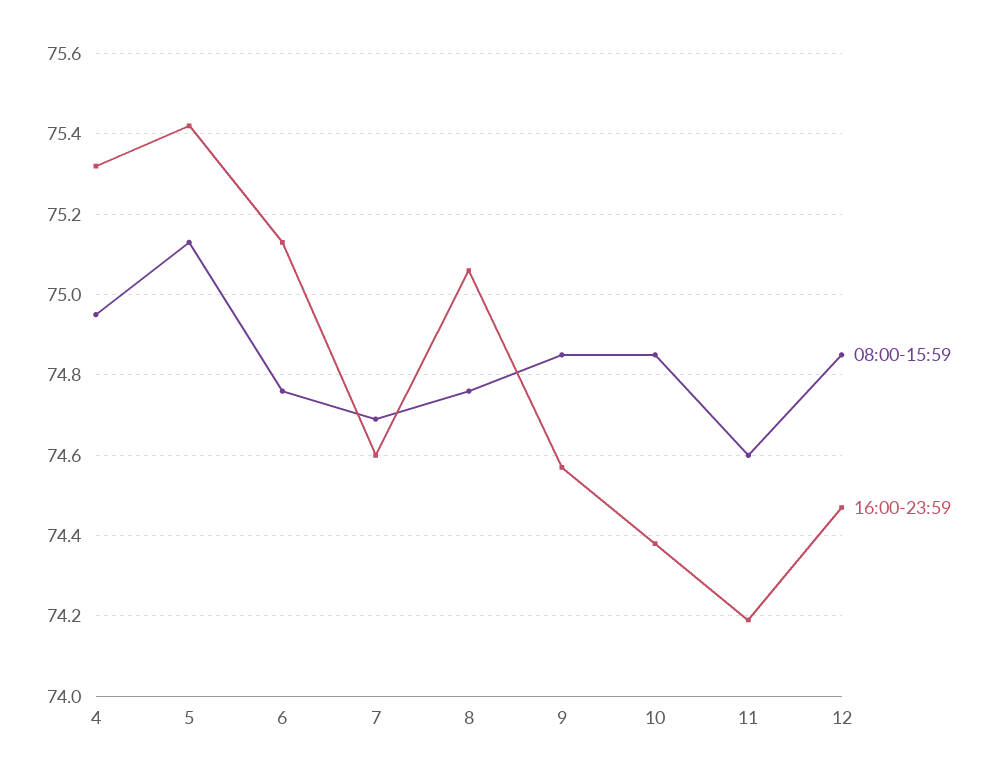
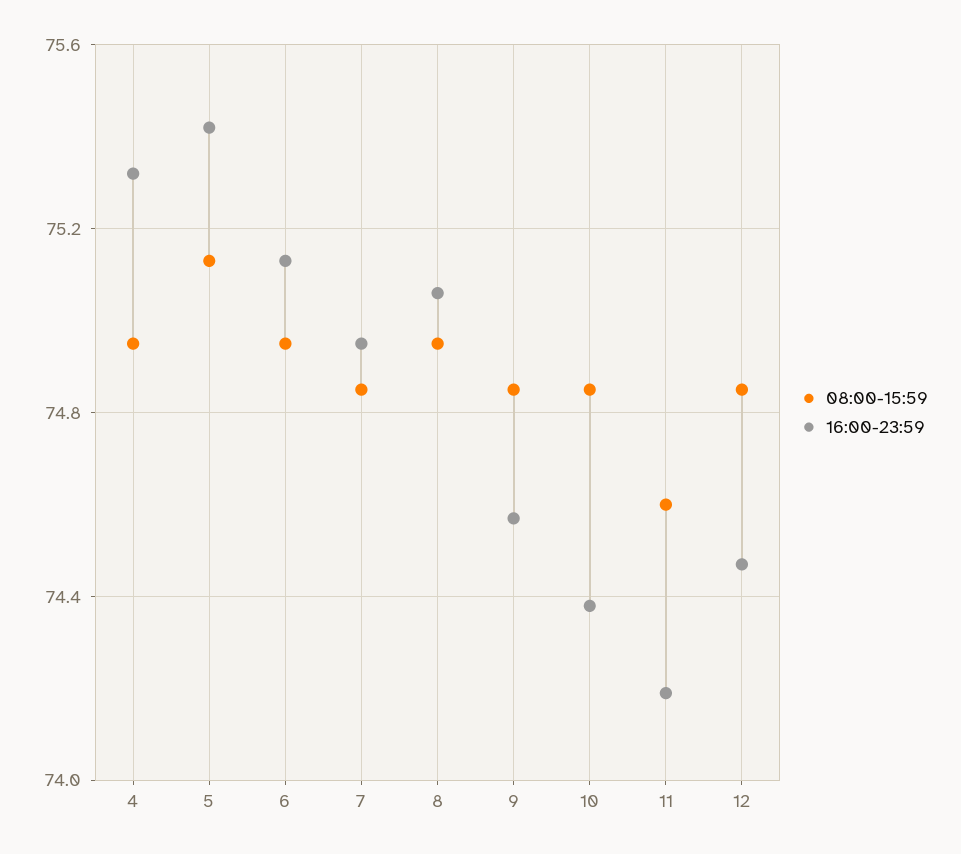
  {
    "08:00-15:59": {
      "4": 74.95,
      "5": 75.15,
-     "6": 74.75,
+     "6": 74.95,
-     "7": 74.7,
+     "7": 74.85,
-     "8": 74.75,
+     "8": 74.95,
      "9": 74.85,
      "10": 74.85,
      "11": 74.6,
      "12": 74.85
    },
    "16:00-23:59": {
      "4": 75.3,
      "5": 75.4,
      "6": 75.15,
-     "7": 74.6,
+     "7": 74.95,
      "8": 75.05,
      "9": 74.55,
      "10": 74.4,
      "11": 74.2,
      "12": 74.45
    }
  }

